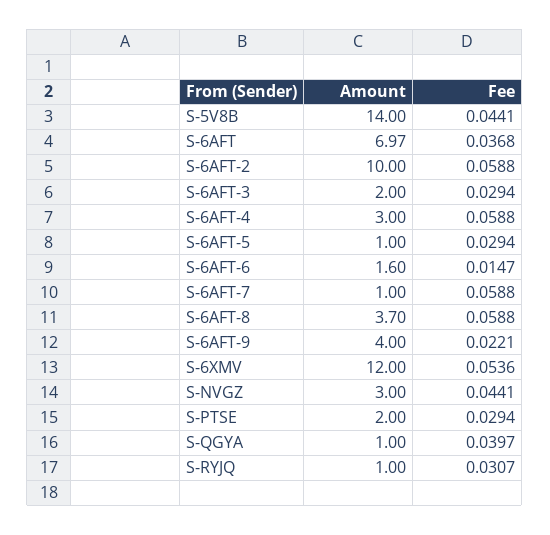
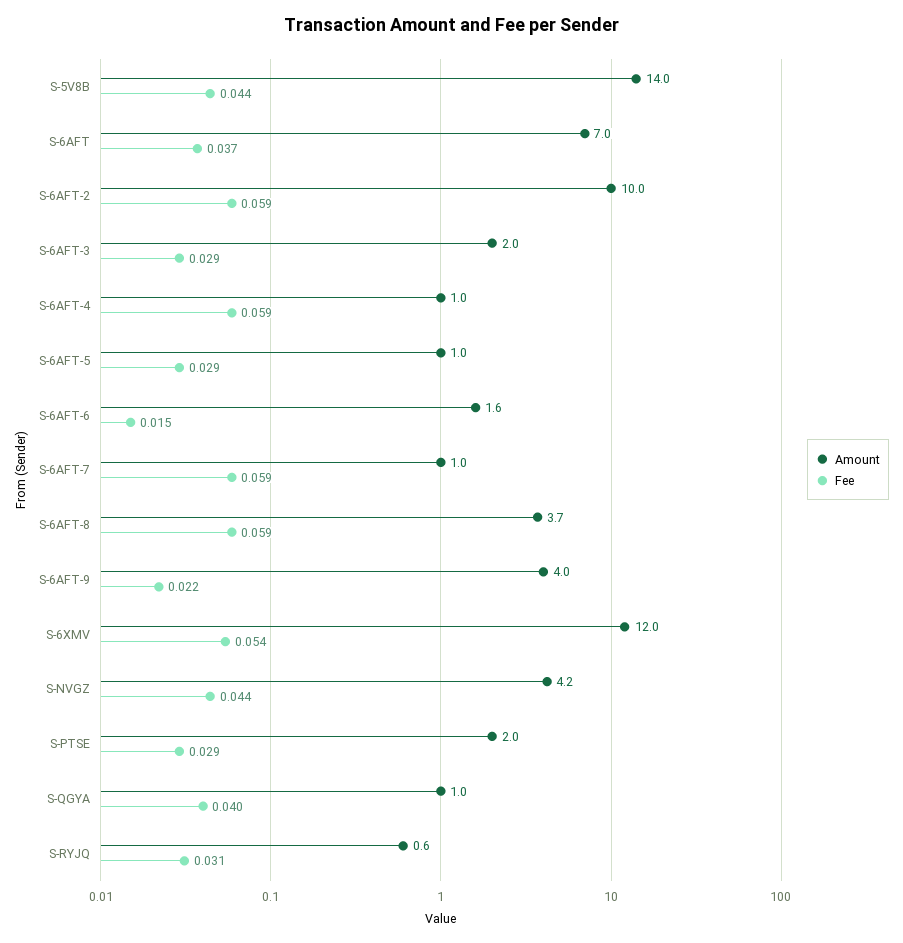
  {
    "Amount": {
      "S-5V8B": 14,
      "S-6AFT": 6.97,
      "S-6AFT-2": 10,
      "S-6AFT-3": 2,
-     "S-6AFT-4": 3,
+     "S-6AFT-4": 1,
      "S-6AFT-5": 1,
      "S-6AFT-6": 1.6,
      "S-6AFT-7": 1,
      "S-6AFT-8": 3.7,
      "S-6AFT-9": 4,
      "S-6XMV": 12,
-     "S-NVGZ": 3,
+     "S-NVGZ": 4.2,
      "S-PTSE": 2,
      "S-QGYA": 1,
-     "S-RYJQ": 1
+     "S-RYJQ": 0.6
    },
    "Fee": {
      "S-5V8B": 0.0441,
      "S-6AFT": 0.0368,
      "S-6AFT-2": 0.0588,
      "S-6AFT-3": 0.0294,
      "S-6AFT-4": 0.0588,
      "S-6AFT-5": 0.0294,
      "S-6AFT-6": 0.0147,
      "S-6AFT-7": 0.0588,
      "S-6AFT-8": 0.0588,
      "S-6AFT-9": 0.0221,
      "S-6XMV": 0.0536,
      "S-NVGZ": 0.0441,
      "S-PTSE": 0.0294,
      "S-QGYA": 0.0397,
      "S-RYJQ": 0.0307
    }
  }

